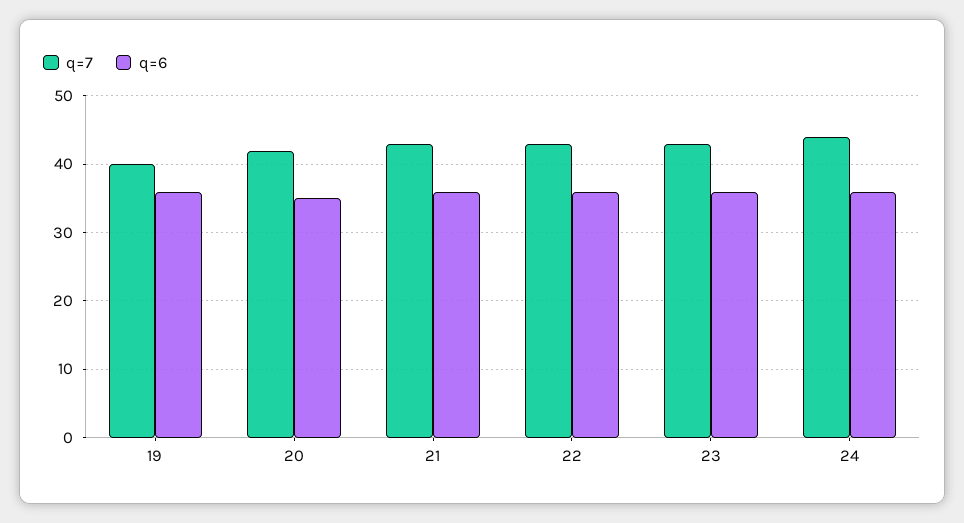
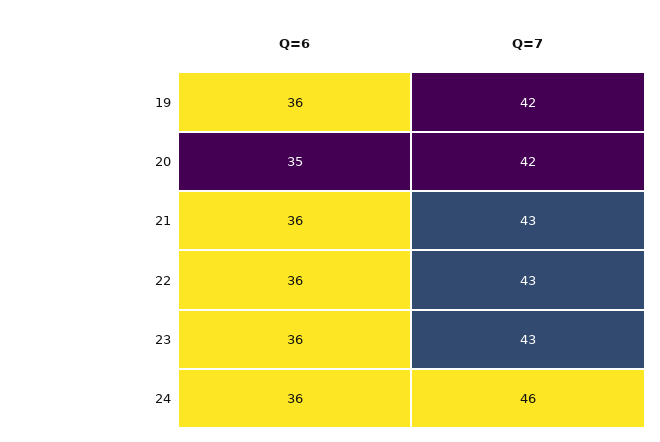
  {
    "q=7": {
-     "19": 40,
+     "19": 42,
      "20": 42,
      "21": 43,
      "22": 43,
      "23": 43,
-     "24": 44
+     "24": 46
    },
    "q=6": {
      "19": 36,
      "20": 35,
      "21": 36,
      "22": 36,
      "23": 36,
      "24": 36
    }
  }

